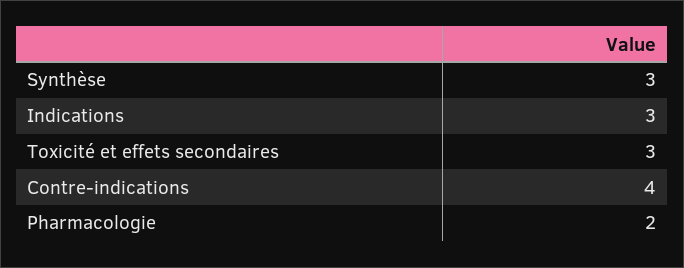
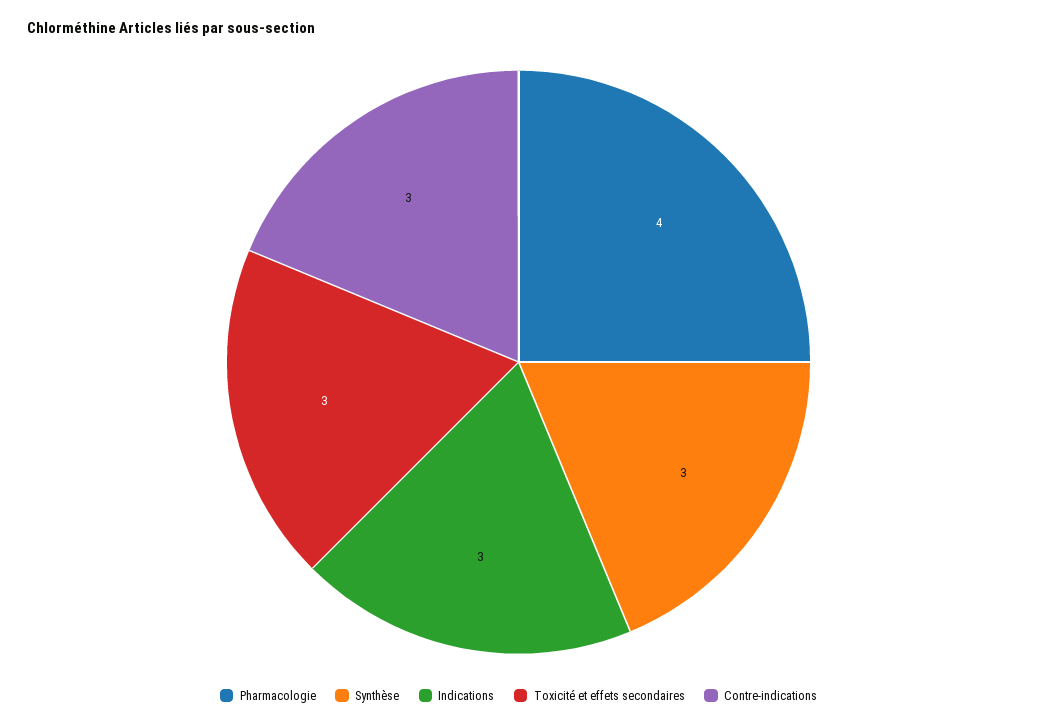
  {
    "Synthèse": 3,
    "Indications": 3,
    "Toxicité et effets secondaires": 3,
-   "Contre-indications": 4,
+   "Contre-indications": 3,
-   "Pharmacologie": 2
+   "Pharmacologie": 4
  }

